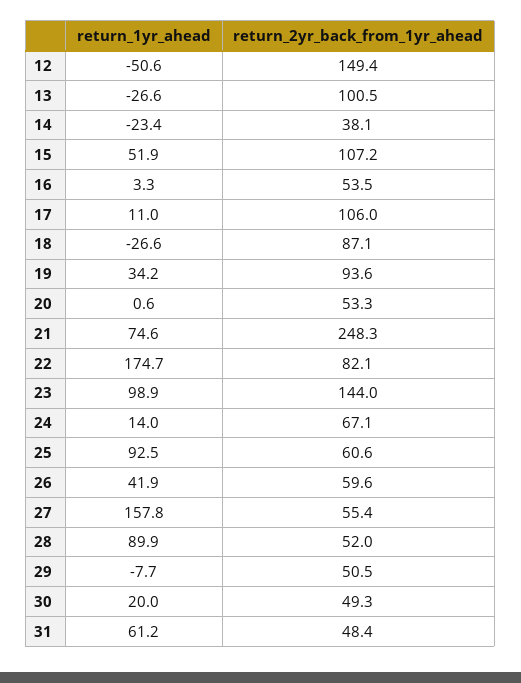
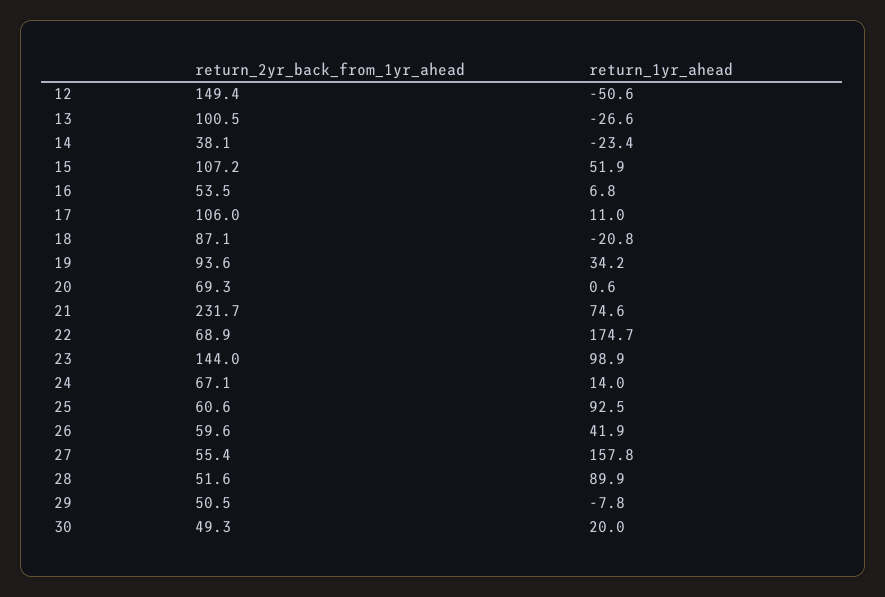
  {
    "return_1yr_ahead": {
      "12": -50.6,
      "13": -26.6,
      "14": -23.4,
      "15": 51.9,
-     "16": 3.3,
+     "16": 6.8,
      "17": 11,
-     "18": -26.6,
+     "18": -20.8,
      "19": 34.2,
      "20": 0.6,
      "21": 74.6,
      "22": 174.7,
      "23": 98.9,
      "24": 14,
      "25": 92.5,
      "26": 41.9,
      "27": 157.8,
      "28": 89.9,
-     "29": -7.7,
+     "29": -7.8,
-     "30": 20,
+     "30": 20
-     "31": 61.2
    },
    "return_2yr_back_from_1yr_ahead": {
      "12": 149.4,
      "13": 100.5,
      "14": 38.1,
      "15": 107.2,
      "16": 53.5,
      "17": 106,
      "18": 87.1,
      "19": 93.6,
-     "20": 53.3,
+     "20": 69.3,
-     "21": 248.3,
+     "21": 231.7,
-     "22": 82.1,
+     "22": 68.9,
      "23": 144,
      "24": 67.1,
      "25": 60.6,
      "26": 59.6,
      "27": 55.4,
-     "28": 52,
+     "28": 51.6,
      "29": 50.5,
-     "30": 49.3,
+     "30": 49.3
-     "31": 48.4
    }
  }

